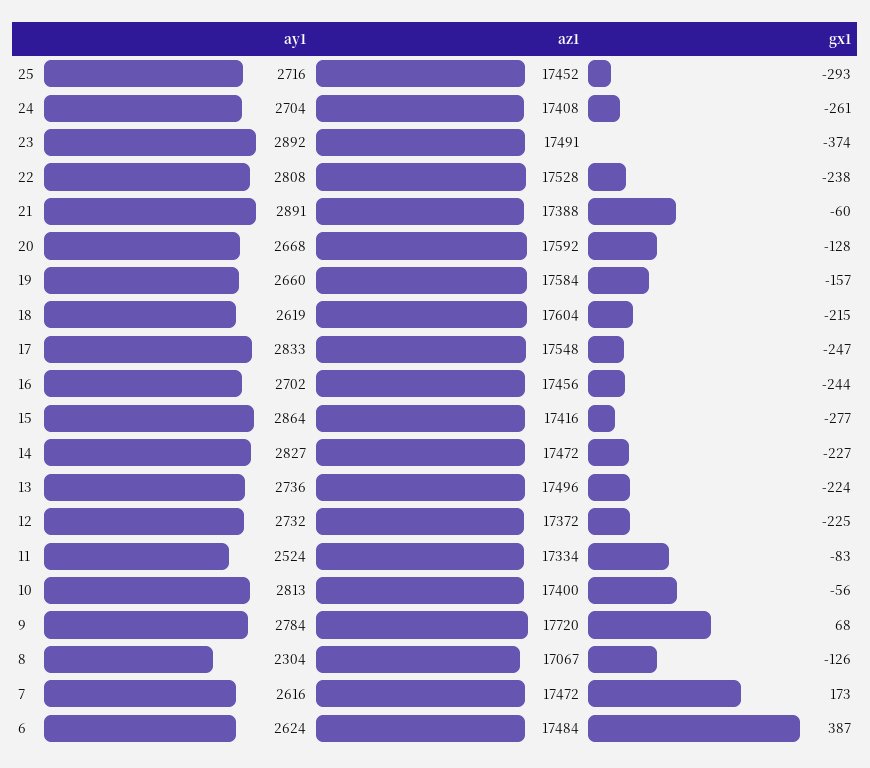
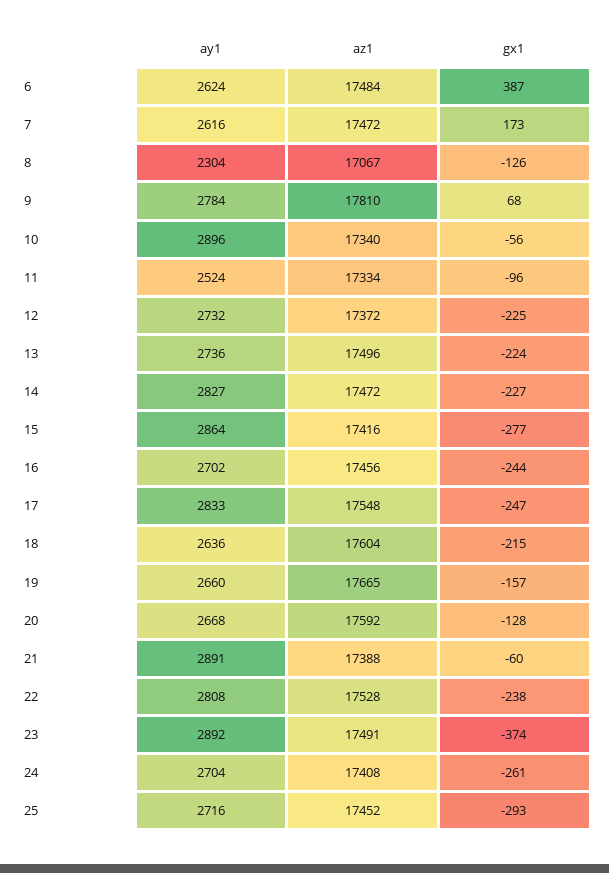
  {
    "ay1": {
      "25": 2716,
      "24": 2704,
      "23": 2892,
      "22": 2808,
      "21": 2891,
      "20": 2668,
      "19": 2660,
-     "18": 2619,
+     "18": 2636,
      "17": 2833,
      "16": 2702,
      "15": 2864,
      "14": 2827,
      "13": 2736,
      "12": 2732,
      "11": 2524,
-     "10": 2813,
+     "10": 2896,
      "9": 2784,
      "8": 2304,
      "7": 2616,
      "6": 2624
    },
    "az1": {
      "25": 17452,
      "24": 17408,
      "23": 17491,
      "22": 17528,
      "21": 17388,
      "20": 17592,
-     "19": 17584,
+     "19": 17665,
      "18": 17604,
      "17": 17548,
      "16": 17456,
      "15": 17416,
      "14": 17472,
      "13": 17496,
      "12": 17372,
      "11": 17334,
-     "10": 17400,
+     "10": 17340,
-     "9": 17720,
+     "9": 17810,
      "8": 17067,
      "7": 17472,
      "6": 17484
    },
    "gx1": {
      "25": -293,
      "24": -261,
      "23": -374,
      "22": -238,
      "21": -60,
      "20": -128,
      "19": -157,
      "18": -215,
      "17": -247,
      "16": -244,
      "15": -277,
      "14": -227,
      "13": -224,
      "12": -225,
-     "11": -83,
+     "11": -96,
      "10": -56,
      "9": 68,
      "8": -126,
      "7": 173,
      "6": 387
    }
  }

